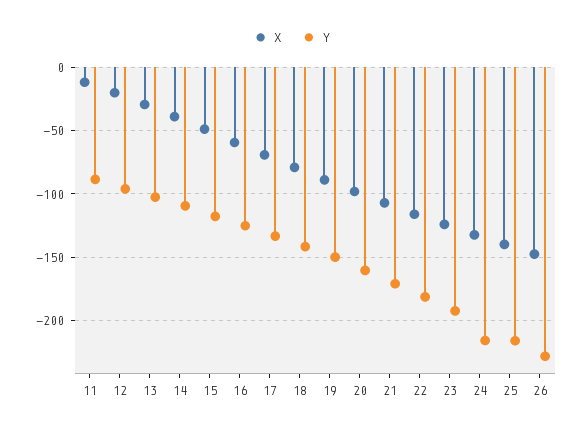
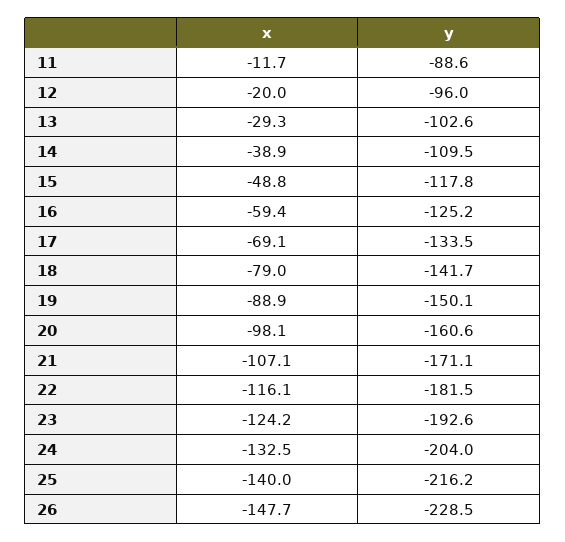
  {
    "X": {
      "11": -11.7,
      "12": -20,
      "13": -29.3,
      "14": -38.9,
      "15": -48.8,
      "16": -59.4,
      "17": -69.1,
      "18": -79,
      "19": -88.9,
      "20": -98.1,
      "21": -107.1,
      "22": -116.1,
      "23": -124.2,
      "24": -132.5,
      "25": -140,
      "26": -147.7
    },
    "Y": {
      "11": -88.6,
      "12": -96,
      "13": -102.6,
      "14": -109.5,
      "15": -117.8,
      "16": -125.2,
      "17": -133.5,
      "18": -141.7,
      "19": -150.1,
      "20": -160.6,
      "21": -171.1,
      "22": -181.5,
      "23": -192.6,
-     "24": -215,
+     "24": -204,
      "25": -216.2,
      "26": -228.5
    }
  }

